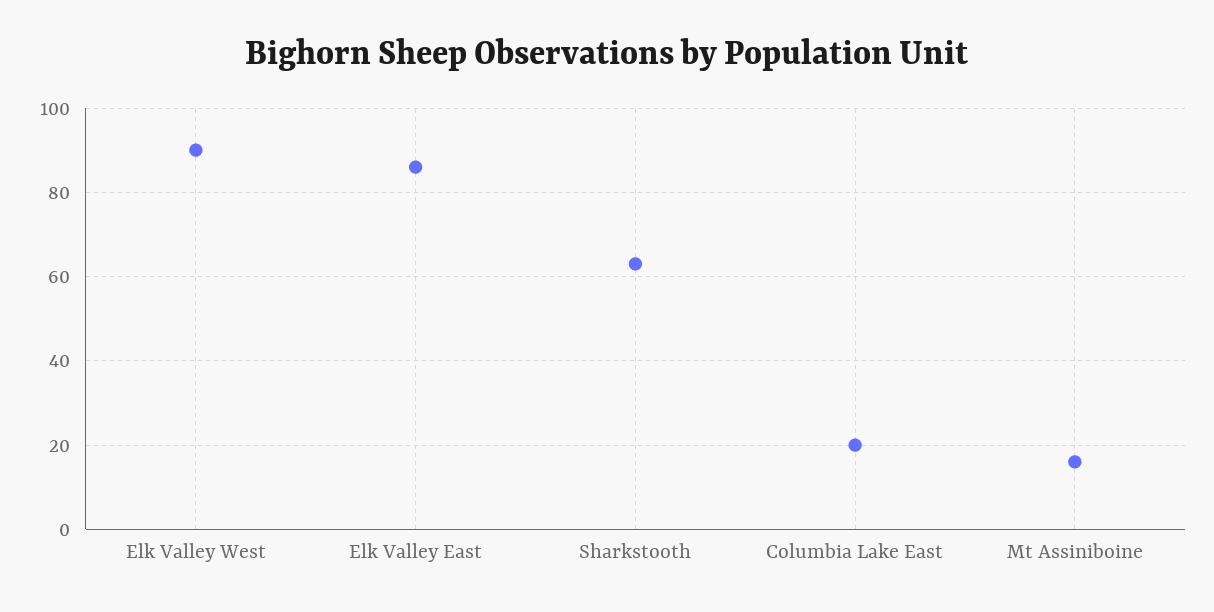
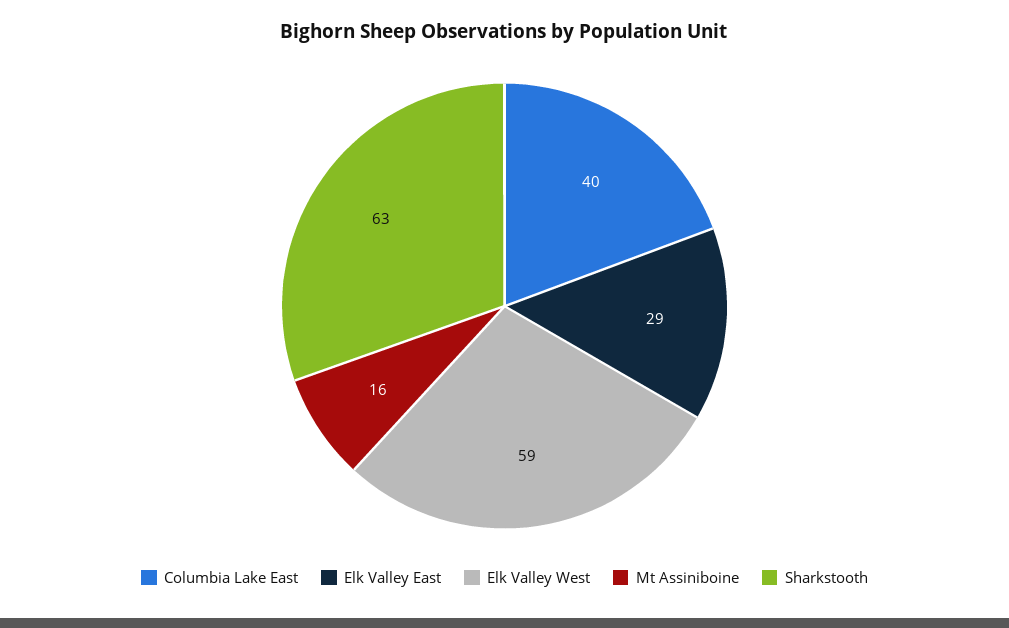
  {
-   "Elk Valley West": 90,
+   "Elk Valley West": 59,
-   "Elk Valley East": 85,
+   "Elk Valley East": 29,
    "Sharkstooth": 63,
-   "Columbia Lake East": 20,
+   "Columbia Lake East": 40,
    "Mt Assiniboine": 16
  }

